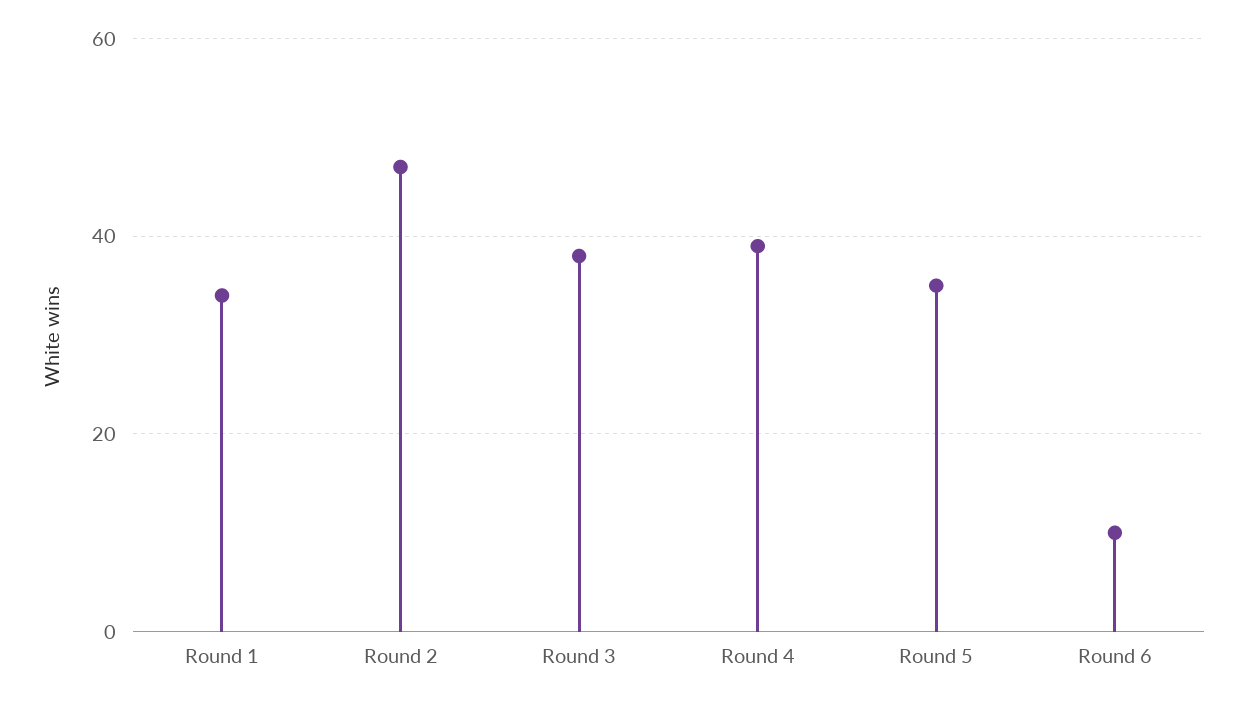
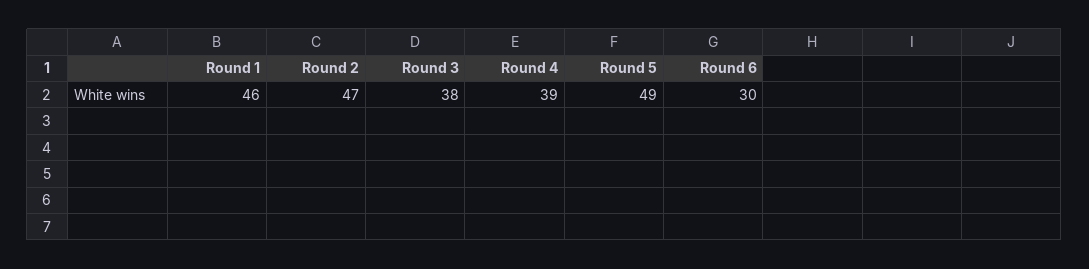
  {
-   "Round 1": 35,
+   "Round 1": 46,
    "Round 2": 47,
    "Round 3": 38,
    "Round 4": 39,
-   "Round 5": 35,
+   "Round 5": 49,
-   "Round 6": 10
+   "Round 6": 30
  }

